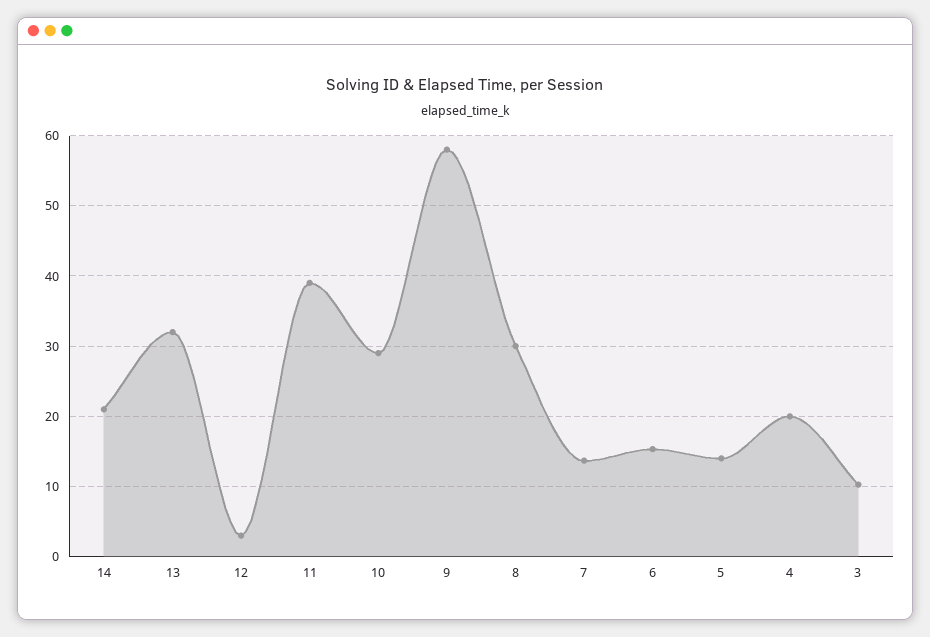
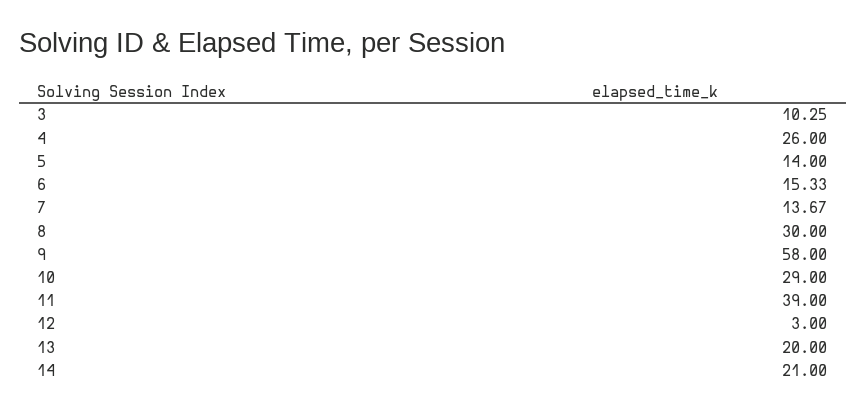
  {
    "14": 21,
-   "13": 32,
+   "13": 20,
    "12": 3,
    "11": 39,
    "10": 29,
    "9": 58,
    "8": 30,
    "7": 13.67,
    "6": 15.33,
    "5": 14,
-   "4": 20,
+   "4": 26,
    "3": 10.25
  }

